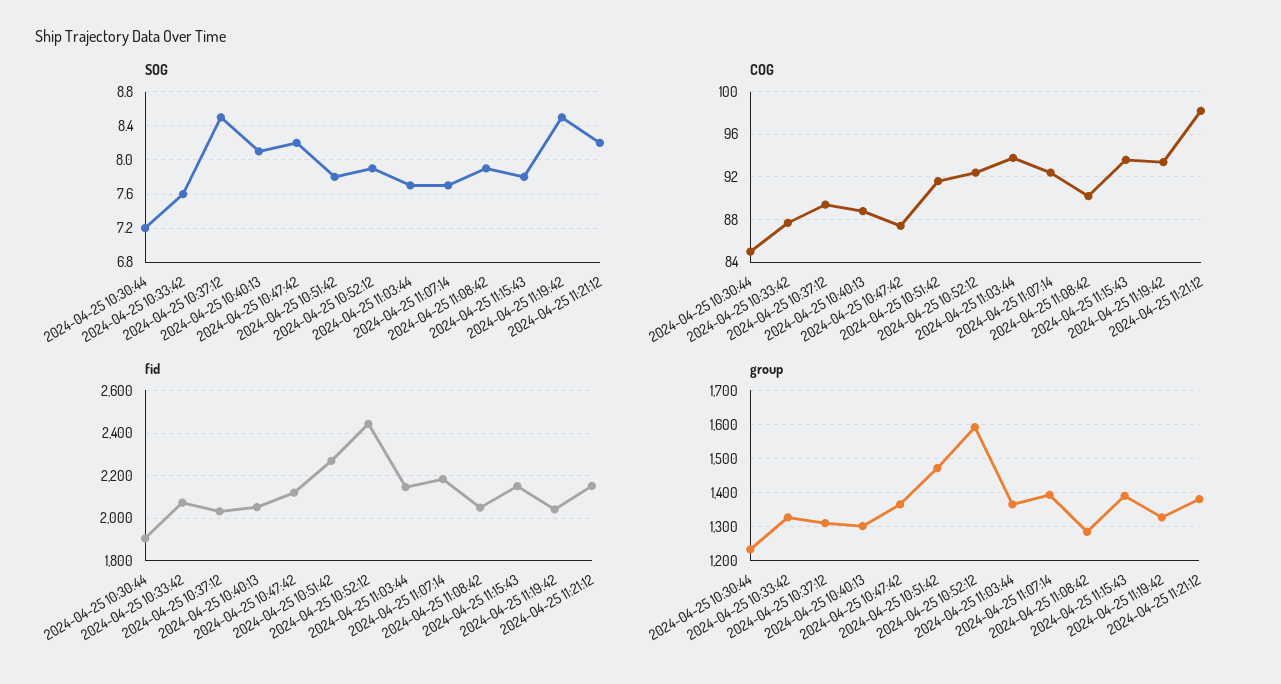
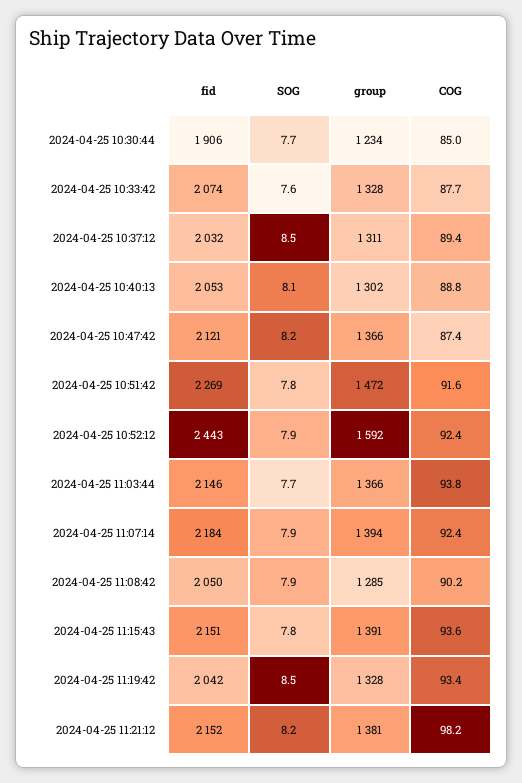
  {
    "SOG": {
-     "2024-04-25 10:30:44": 7.2,
+     "2024-04-25 10:30:44": 7.7,
      "2024-04-25 10:33:42": 7.6,
      "2024-04-25 10:37:12": 8.5,
      "2024-04-25 10:40:13": 8.1,
      "2024-04-25 10:47:42": 8.2,
      "2024-04-25 10:51:42": 7.8,
      "2024-04-25 10:52:12": 7.9,
      "2024-04-25 11:03:44": 7.7,
-     "2024-04-25 11:07:14": 7.7,
+     "2024-04-25 11:07:14": 7.9,
      "2024-04-25 11:08:42": 7.9,
      "2024-04-25 11:15:43": 7.8,
      "2024-04-25 11:19:42": 8.5,
      "2024-04-25 11:21:12": 8.2
    },
    "COG": {
      "2024-04-25 10:30:44": 85,
      "2024-04-25 10:33:42": 87.7,
      "2024-04-25 10:37:12": 89.4,
      "2024-04-25 10:40:13": 88.8,
      "2024-04-25 10:47:42": 87.4,
      "2024-04-25 10:51:42": 91.6,
      "2024-04-25 10:52:12": 92.4,
      "2024-04-25 11:03:44": 93.8,
      "2024-04-25 11:07:14": 92.4,
      "2024-04-25 11:08:42": 90.2,
      "2024-04-25 11:15:43": 93.6,
      "2024-04-25 11:19:42": 93.4,
      "2024-04-25 11:21:12": 98.2
    },
    "fid": {
      "2024-04-25 10:30:44": 1906,
      "2024-04-25 10:33:42": 2074,
      "2024-04-25 10:37:12": 2032,
      "2024-04-25 10:40:13": 2053,
      "2024-04-25 10:47:42": 2121,
      "2024-04-25 10:51:42": 2269,
      "2024-04-25 10:52:12": 2443,
      "2024-04-25 11:03:44": 2146,
      "2024-04-25 11:07:14": 2184,
      "2024-04-25 11:08:42": 2050,
      "2024-04-25 11:15:43": 2151,
      "2024-04-25 11:19:42": 2042,
      "2024-04-25 11:21:12": 2152
    },
    "group": {
      "2024-04-25 10:30:44": 1234,
      "2024-04-25 10:33:42": 1328,
      "2024-04-25 10:37:12": 1311,
      "2024-04-25 10:40:13": 1302,
      "2024-04-25 10:47:42": 1366,
      "2024-04-25 10:51:42": 1472,
      "2024-04-25 10:52:12": 1592,
      "2024-04-25 11:03:44": 1366,
      "2024-04-25 11:07:14": 1394,
      "2024-04-25 11:08:42": 1285,
      "2024-04-25 11:15:43": 1391,
      "2024-04-25 11:19:42": 1328,
      "2024-04-25 11:21:12": 1381
    }
  }

